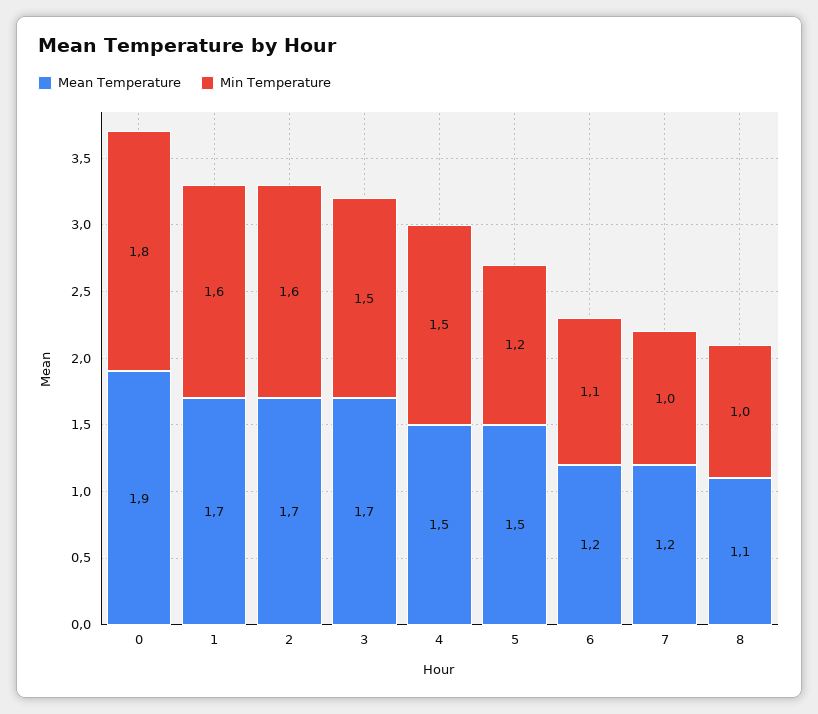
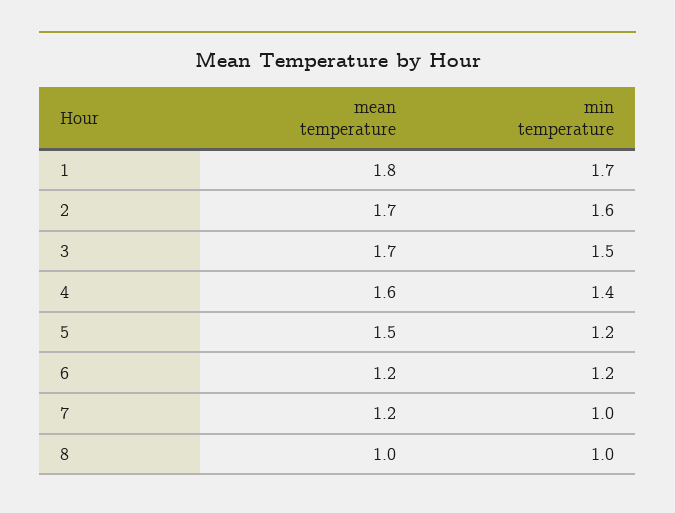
  {
    "Mean Temperature": {
-     "0": 1.9,
-     "1": 1.7,
+     "1": 1.8,
      "2": 1.7,
      "3": 1.7,
-     "4": 1.5,
+     "4": 1.6,
      "5": 1.5,
      "6": 1.2,
      "7": 1.2,
-     "8": 1.1
+     "8": 1
    },
    "Min Temperature": {
-     "0": 1.8,
-     "1": 1.6,
+     "1": 1.7,
      "2": 1.6,
      "3": 1.5,
-     "4": 1.5,
+     "4": 1.4,
      "5": 1.2,
-     "6": 1.1,
+     "6": 1.2,
      "7": 1,
      "8": 1
    }
  }

